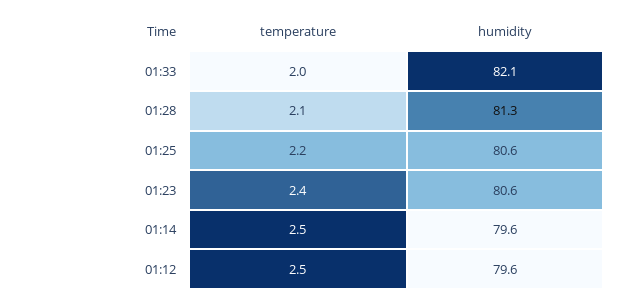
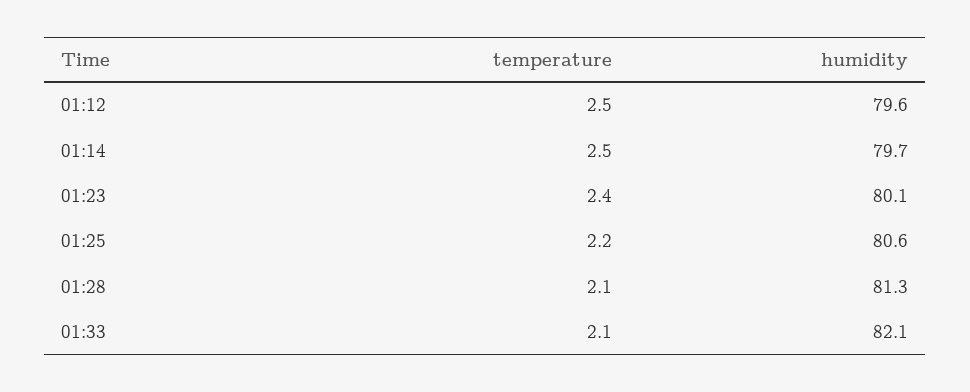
  {
    "temperature": {
-     "01:33": 2,
+     "01:33": 2.1,
      "01:28": 2.1,
      "01:25": 2.2,
      "01:23": 2.4,
      "01:14": 2.5,
      "01:12": 2.5
    },
    "humidity": {
      "01:33": 82.1,
      "01:28": 81.3,
      "01:25": 80.6,
-     "01:23": 80.6,
+     "01:23": 80.1,
-     "01:14": 79.6,
+     "01:14": 79.7,
      "01:12": 79.6
    }
  }

